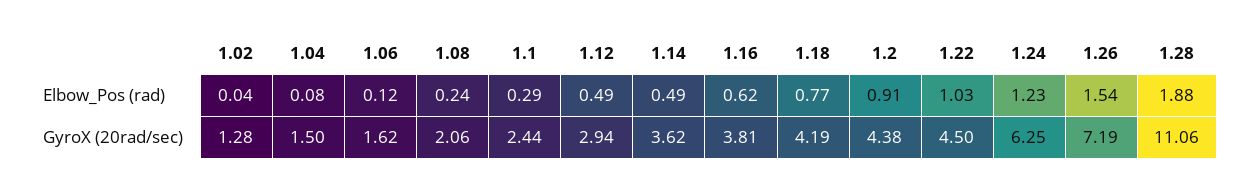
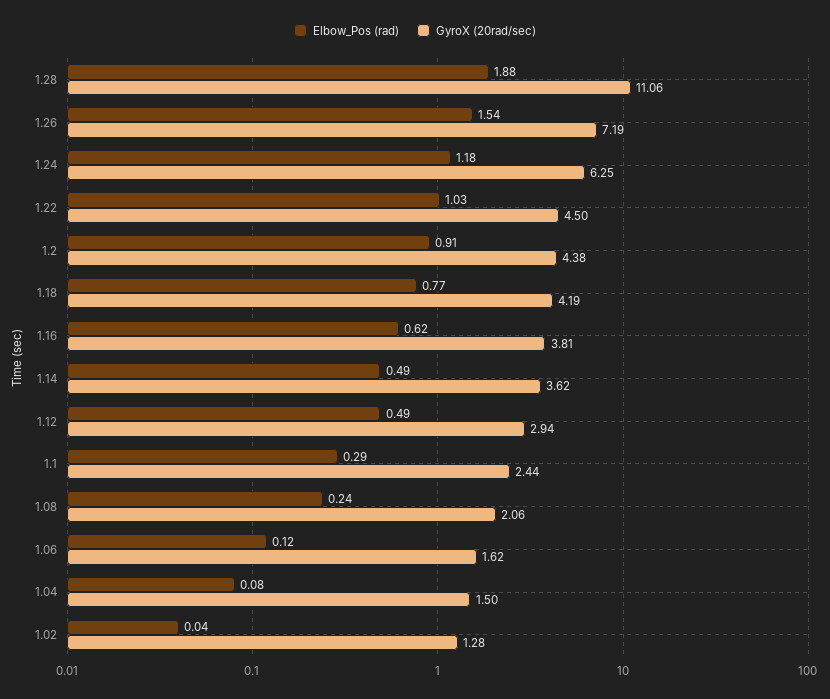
  {
    "Elbow_Pos (rad)": {
      "1.02": 0.04,
      "1.04": 0.08,
      "1.06": 0.12,
      "1.08": 0.24,
      "1.1": 0.29,
      "1.12": 0.49,
      "1.14": 0.49,
      "1.16": 0.62,
      "1.18": 0.77,
      "1.2": 0.91,
      "1.22": 1.03,
-     "1.24": 1.23,
+     "1.24": 1.18,
      "1.26": 1.54,
      "1.28": 1.88
    },
    "GyroX (20rad/sec)": {
      "1.02": 1.28,
      "1.04": 1.5,
      "1.06": 1.62,
      "1.08": 2.06,
      "1.1": 2.44,
      "1.12": 2.94,
      "1.14": 3.62,
      "1.16": 3.81,
      "1.18": 4.19,
      "1.2": 4.38,
      "1.22": 4.5,
      "1.24": 6.25,
      "1.26": 7.19,
      "1.28": 11.06
    }
  }

